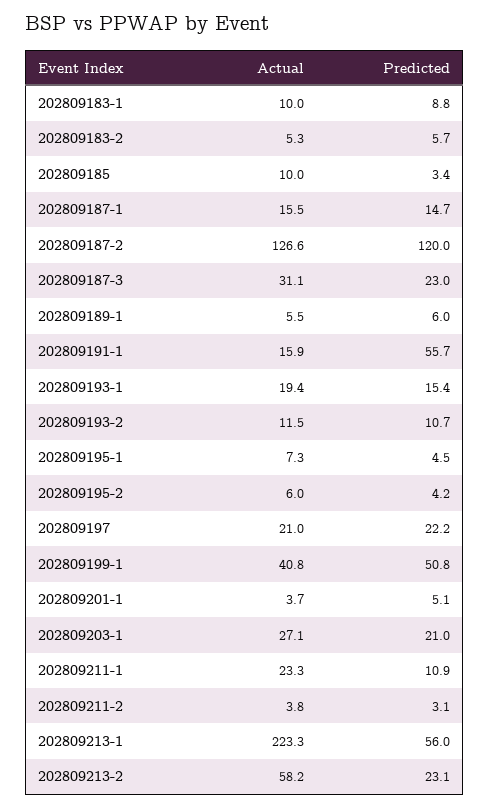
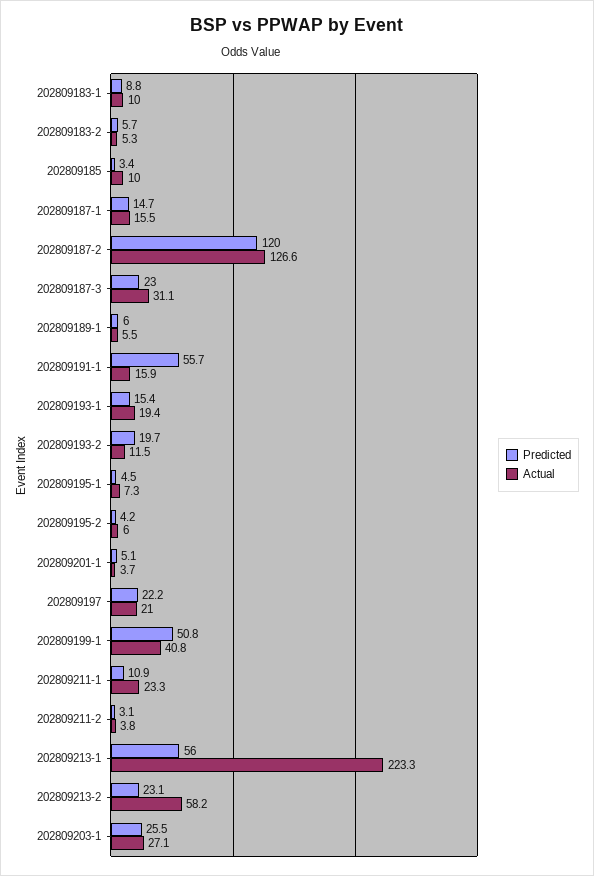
  {
    "Actual": {
      "202809183-1": 10,
      "202809183-2": 5.3,
      "202809185": 10,
      "202809187-1": 15.5,
      "202809187-2": 126.6,
      "202809187-3": 31.1,
      "202809189-1": 5.5,
      "202809191-1": 15.9,
      "202809193-1": 19.4,
      "202809193-2": 11.5,
      "202809195-1": 7.3,
      "202809195-2": 6,
      "202809197": 21,
      "202809199-1": 40.8,
      "202809201-1": 3.7,
      "202809203-1": 27.1,
      "202809211-1": 23.3,
      "202809211-2": 3.8,
      "202809213-1": 223.3,
      "202809213-2": 58.2
    },
    "Predicted": {
      "202809183-1": 8.8,
      "202809183-2": 5.7,
      "202809185": 3.4,
      "202809187-1": 14.7,
      "202809187-2": 120,
      "202809187-3": 23,
      "202809189-1": 6,
      "202809191-1": 55.7,
      "202809193-1": 15.4,
-     "202809193-2": 10.7,
+     "202809193-2": 19.7,
      "202809195-1": 4.5,
      "202809195-2": 4.2,
      "202809197": 22.2,
      "202809199-1": 50.8,
      "202809201-1": 5.1,
-     "202809203-1": 21,
+     "202809203-1": 25.5,
      "202809211-1": 10.9,
      "202809211-2": 3.1,
      "202809213-1": 56,
      "202809213-2": 23.1
    }
  }

